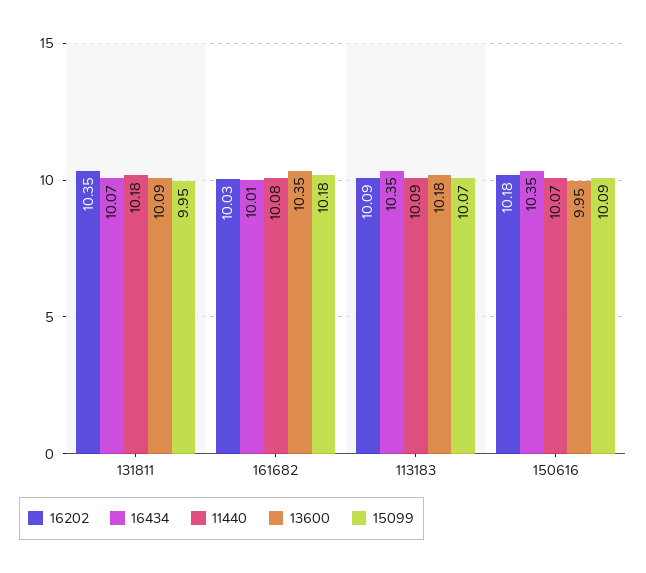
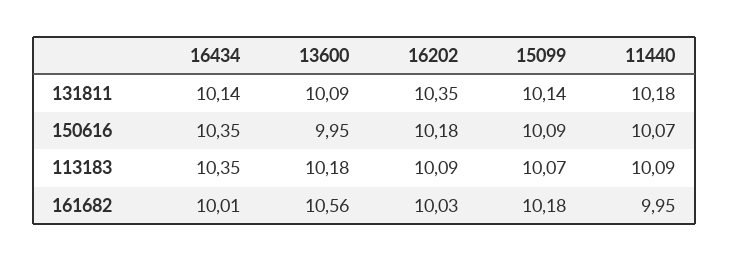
  {
    "16202": {
      "131811": 10.35,
      "161682": 10.03,
      "113183": 10.09,
      "150616": 10.18
    },
    "16434": {
-     "131811": 10.07,
+     "131811": 10.14,
      "161682": 10.01,
      "113183": 10.35,
      "150616": 10.35
    },
    "11440": {
      "131811": 10.18,
-     "161682": 10.08,
+     "161682": 9.95,
      "113183": 10.09,
      "150616": 10.07
    },
    "13600": {
      "131811": 10.09,
-     "161682": 10.35,
+     "161682": 10.56,
      "113183": 10.18,
      "150616": 9.95
    },
    "15099": {
-     "131811": 9.95,
+     "131811": 10.14,
      "161682": 10.18,
      "113183": 10.07,
      "150616": 10.09
    }
  }

